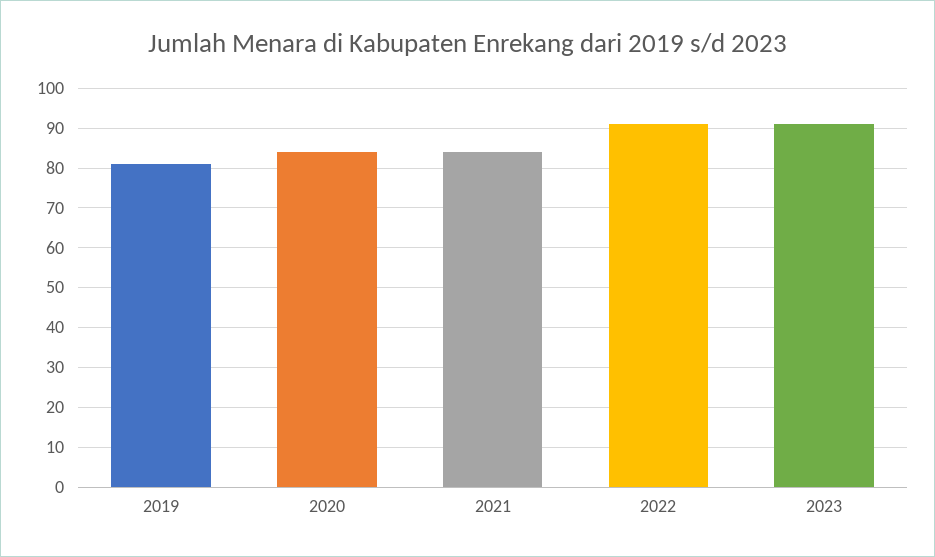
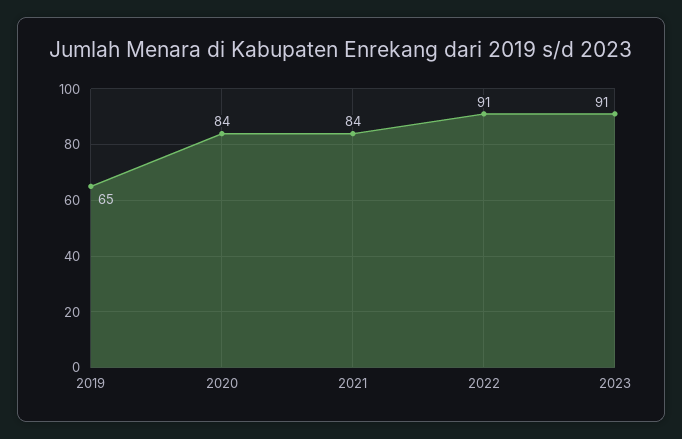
  {
-   "2019": 80,
+   "2019": 65,
    "2020": 84,
    "2021": 84,
    "2022": 91,
    "2023": 91
  }

